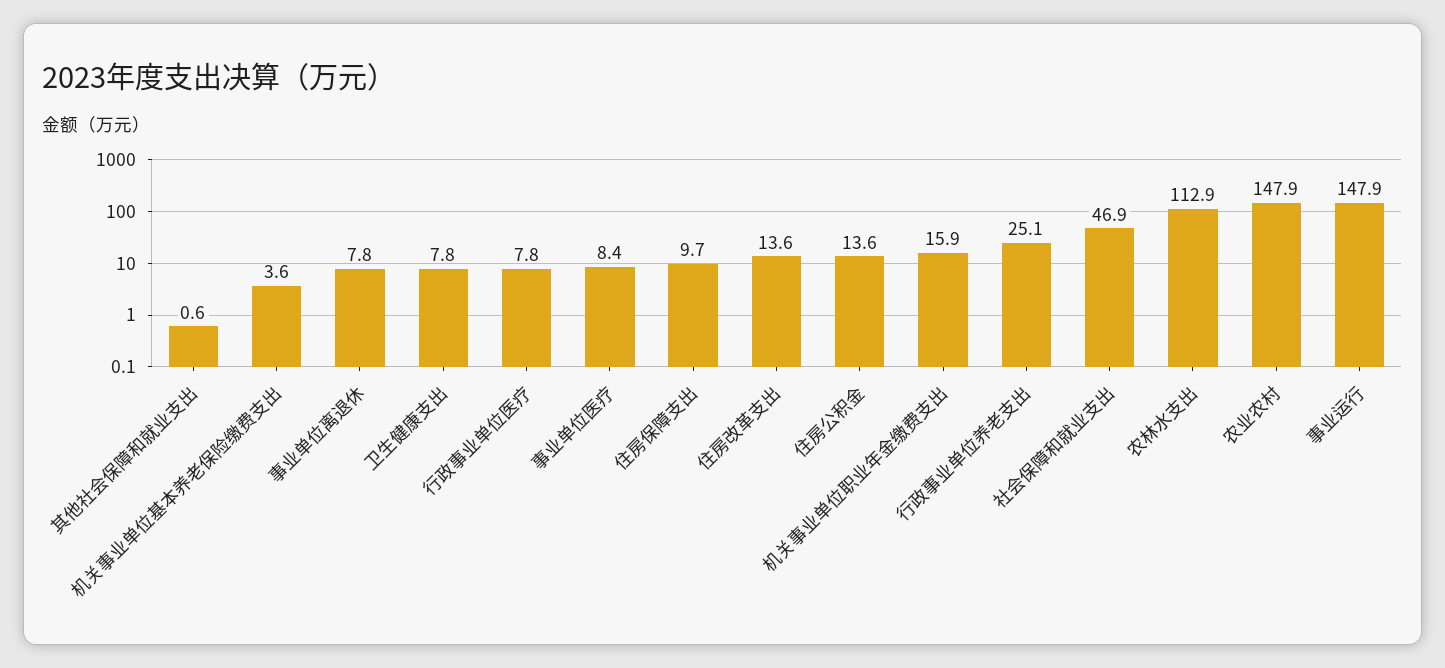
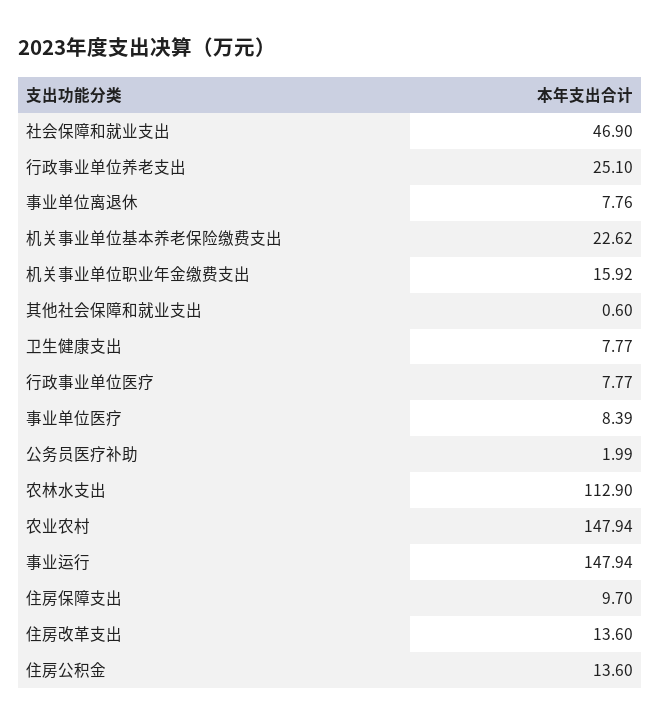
  {
    "其他社会保障和就业支出": 0.6,
-   "机关事业单位基本养老保险缴费支出": 3.6,
+   "机关事业单位基本养老保险缴费支出": 22.62,
    "事业单位离退休": 7.76,
    "卫生健康支出": 7.77,
    "行政事业单位医疗": 7.77,
    "事业单位医疗": 8.39,
    "住房保障支出": 9.7,
    "住房改革支出": 13.6,
    "住房公积金": 13.6,
    "机关事业单位职业年金缴费支出": 15.92,
    "行政事业单位养老支出": 25.1,
    "社会保障和就业支出": 46.9,
    "农林水支出": 112.9,
    "农业农村": 147.94,
-   "事业运行": 147.94
+   "事业运行": 147.94,
+   "公务员医疗补助": 1.99
  }

